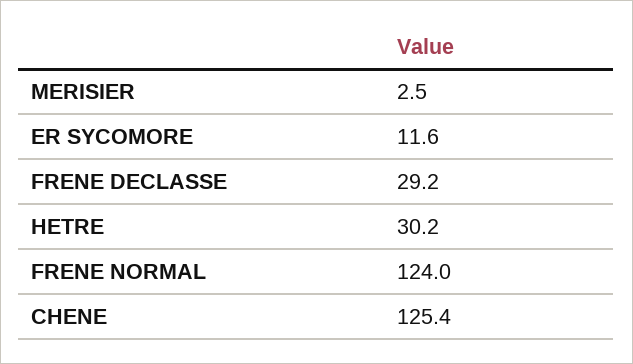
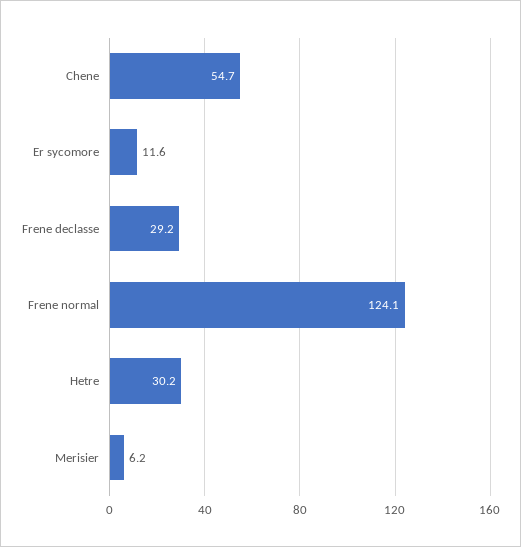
  {
-   "MERISIER": 2.5,
+   "MERISIER": 6.2,
    "ER SYCOMORE": 11.6,
    "FRENE DECLASSE": 29.2,
    "HETRE": 30.2,
-   "FRENE NORMAL": 124,
+   "FRENE NORMAL": 124.1,
-   "CHENE": 125.4
+   "CHENE": 54.7
  }

